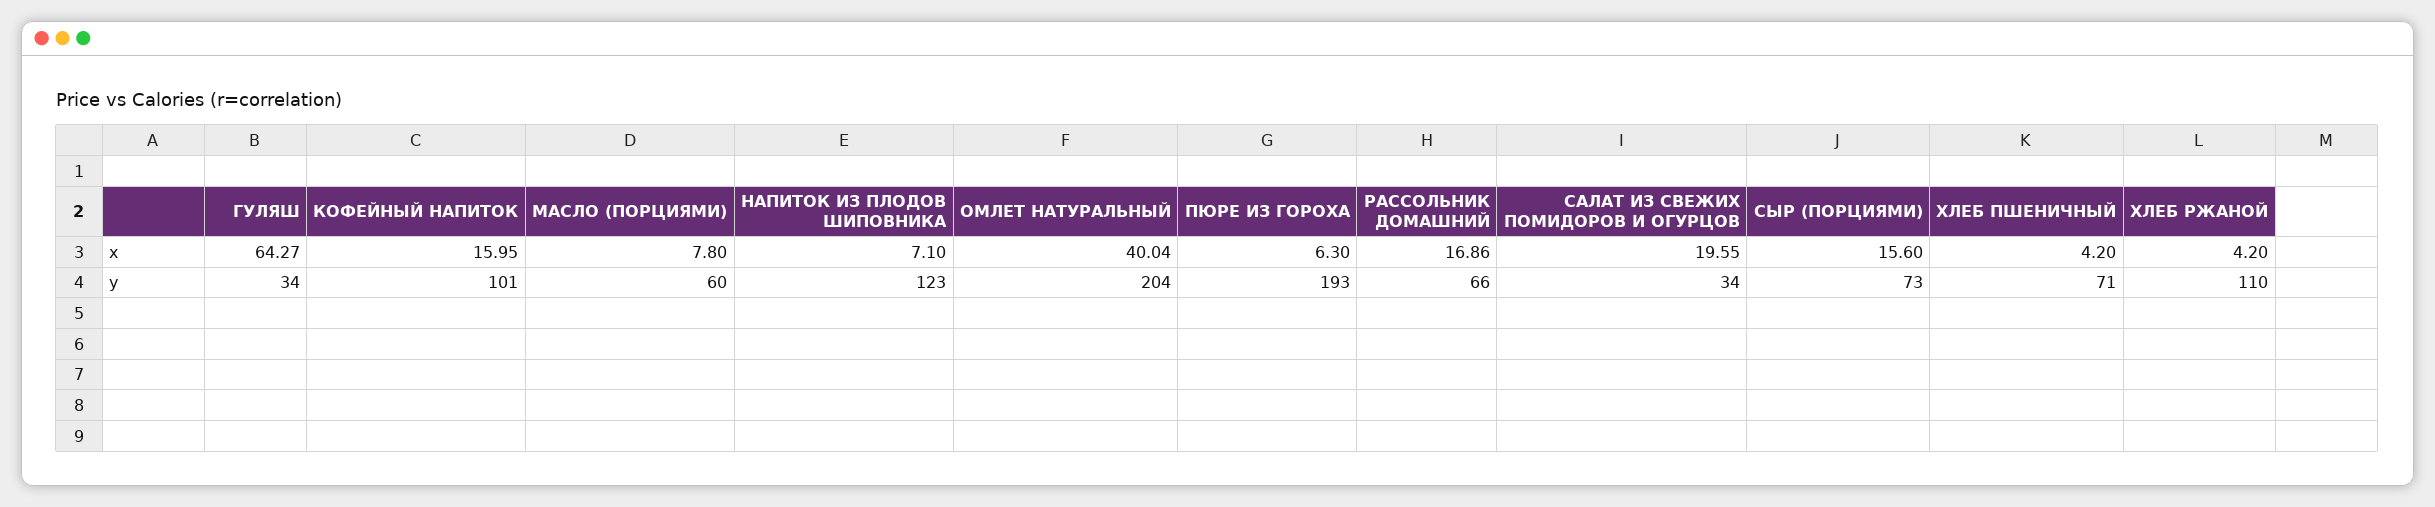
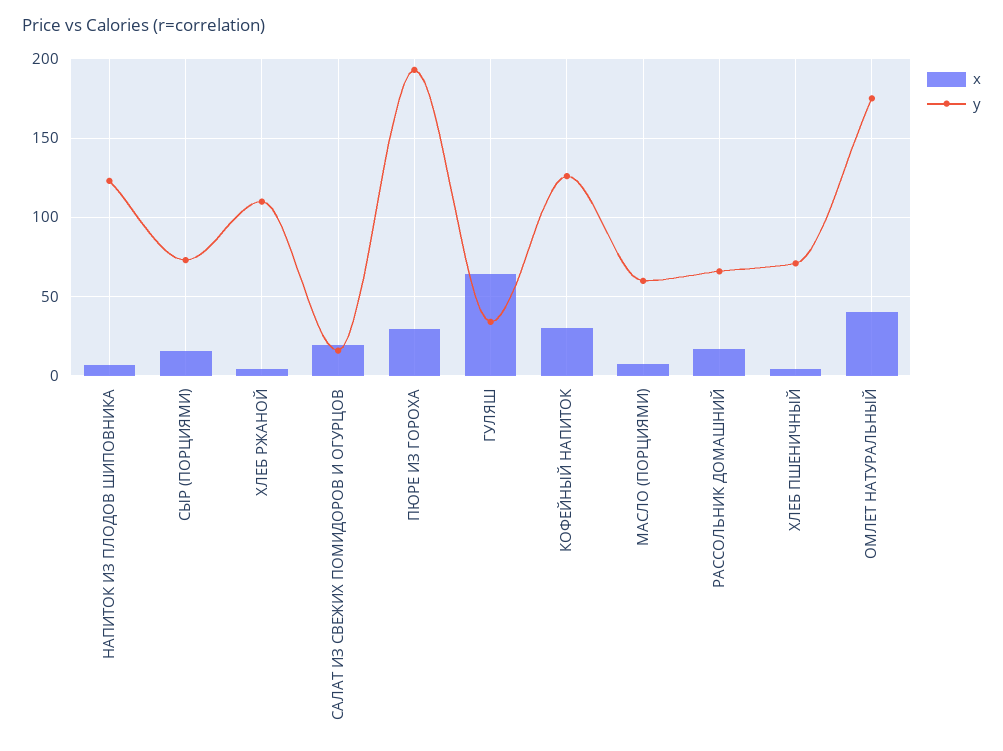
  {
    "x": {
      "ГУЛЯШ": 64.27,
-     "КОФЕЙНЫЙ НАПИТОК": 15.95,
+     "КОФЕЙНЫЙ НАПИТОК": 30,
      "МАСЛО (ПОРЦИЯМИ)": 7.8,
      "НАПИТОК ИЗ ПЛОДОВ ШИПОВНИКА": 7.1,
      "ОМЛЕТ НАТУРАЛЬНЫЙ": 40.04,
-     "ПЮРЕ ИЗ ГОРОХА": 6.3,
+     "ПЮРЕ ИЗ ГОРОХА": 30,
      "РАССОЛЬНИК ДОМАШНИЙ": 16.86,
      "САЛАТ ИЗ СВЕЖИХ ПОМИДОРОВ И ОГУРЦОВ": 19.55,
      "СЫР (ПОРЦИЯМИ)": 15.6,
      "ХЛЕБ ПШЕНИЧНЫЙ": 4.2,
      "ХЛЕБ РЖАНОЙ": 4.2
    },
    "y": {
      "ГУЛЯШ": 34,
-     "КОФЕЙНЫЙ НАПИТОК": 101,
+     "КОФЕЙНЫЙ НАПИТОК": 125,
      "МАСЛО (ПОРЦИЯМИ)": 60,
      "НАПИТОК ИЗ ПЛОДОВ ШИПОВНИКА": 123,
-     "ОМЛЕТ НАТУРАЛЬНЫЙ": 204,
+     "ОМЛЕТ НАТУРАЛЬНЫЙ": 175,
      "ПЮРЕ ИЗ ГОРОХА": 193,
      "РАССОЛЬНИК ДОМАШНИЙ": 66,
-     "САЛАТ ИЗ СВЕЖИХ ПОМИДОРОВ И ОГУРЦОВ": 34,
+     "САЛАТ ИЗ СВЕЖИХ ПОМИДОРОВ И ОГУРЦОВ": 15,
      "СЫР (ПОРЦИЯМИ)": 73,
      "ХЛЕБ ПШЕНИЧНЫЙ": 71,
      "ХЛЕБ РЖАНОЙ": 110
    }
  }

